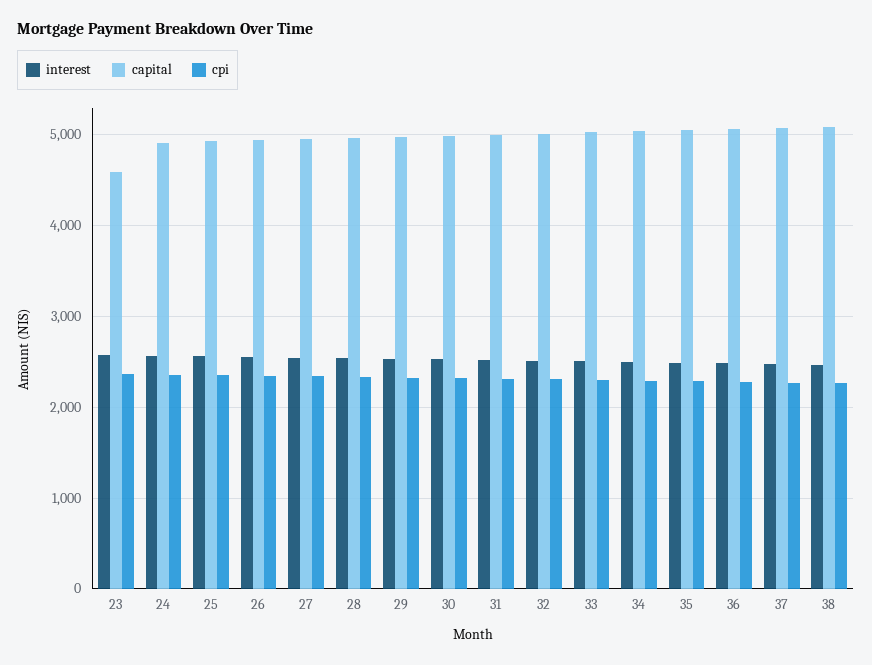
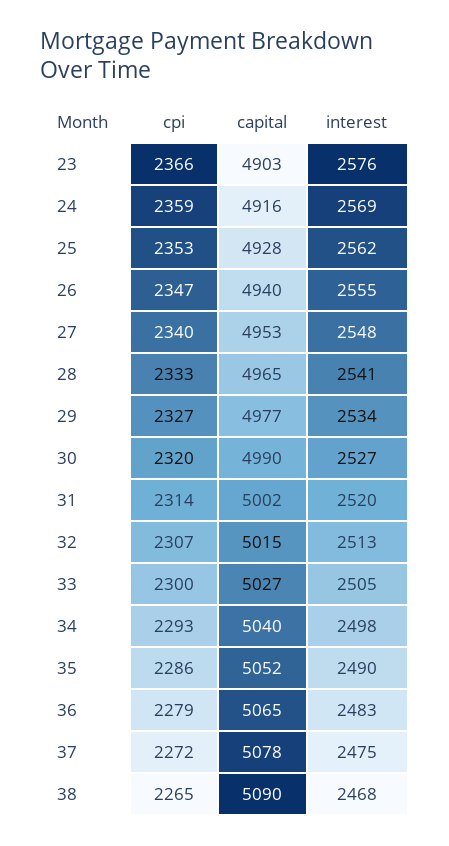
  {
    "interest": {
      "23": 2576,
      "24": 2569,
      "25": 2562,
      "26": 2555,
      "27": 2548,
      "28": 2541,
      "29": 2534,
      "30": 2527,
      "31": 2520,
      "32": 2513,
      "33": 2505,
      "34": 2498,
      "35": 2490,
      "36": 2483,
      "37": 2475,
      "38": 2468
    },
    "capital": {
-     "23": 4600,
+     "23": 4903,
      "24": 4916,
      "25": 4928,
      "26": 4940,
      "27": 4953,
      "28": 4965,
      "29": 4977,
      "30": 4990,
      "31": 5002,
      "32": 5015,
      "33": 5027,
      "34": 5040,
      "35": 5052,
      "36": 5065,
      "37": 5078,
      "38": 5090
    },
    "cpi": {
      "23": 2366,
      "24": 2359,
      "25": 2353,
      "26": 2347,
      "27": 2340,
      "28": 2333,
      "29": 2327,
      "30": 2320,
      "31": 2314,
      "32": 2307,
      "33": 2300,
      "34": 2293,
      "35": 2286,
      "36": 2279,
      "37": 2272,
      "38": 2265
    }
  }

